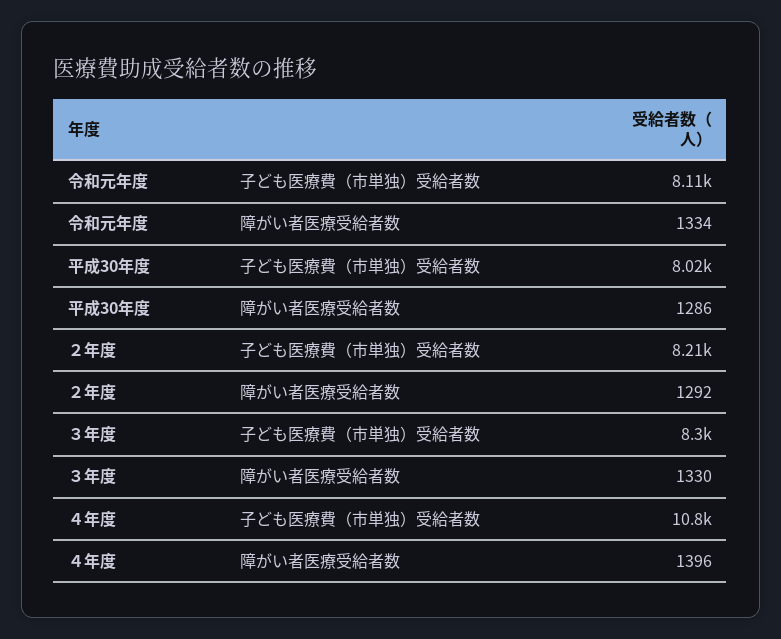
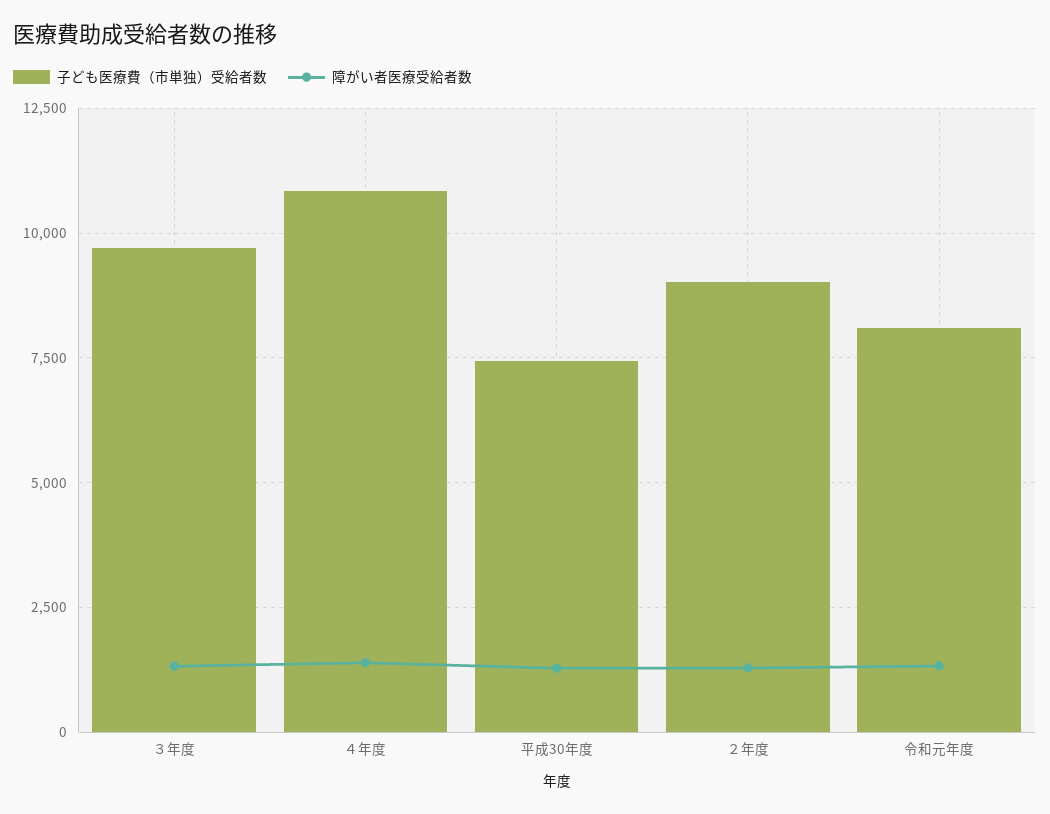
  {
    "子ども医療費（市単独）受給者数": {
      "令和元年度": 8110,
-     "平成30年度": 8020,
+     "平成30年度": 7500,
-     "２年度": 8210,
+     "２年度": 9000,
-     "３年度": 8300,
+     "３年度": 9750,
      "４年度": 10800
    },
    "障がい者医療受給者数": {
      "令和元年度": 1334,
      "平成30年度": 1286,
      "２年度": 1292,
      "３年度": 1330,
      "４年度": 1396
    }
  }

